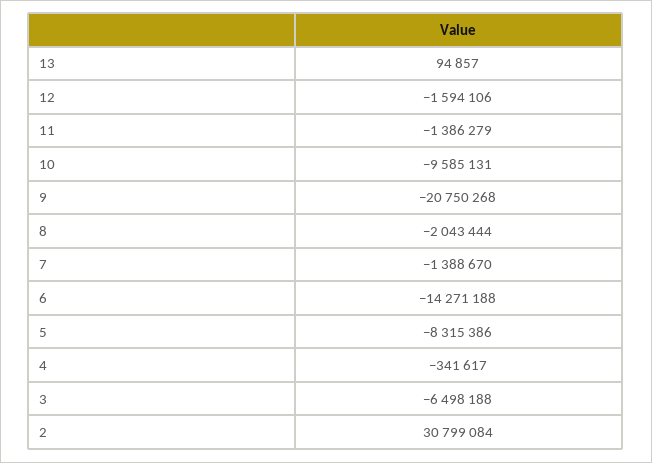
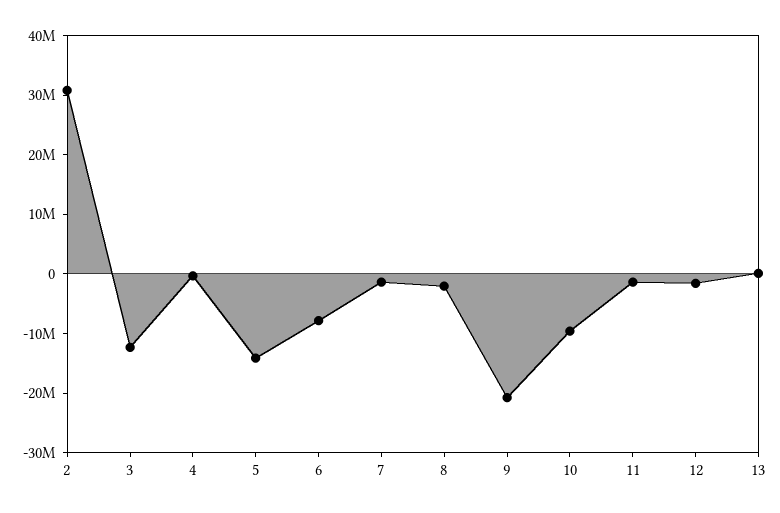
  {
    "13": 94857,
    "12": -1594106,
    "11": -1386279,
    "10": -9585131,
    "9": -20750268,
    "8": -2043444,
    "7": -1388670,
-   "6": -14271188,
+   "6": -8000000,
-   "5": -8315386,
+   "5": -14000000,
    "4": -341617,
-   "3": -6498188,
+   "3": -12000000,
    "2": 30799084
  }

